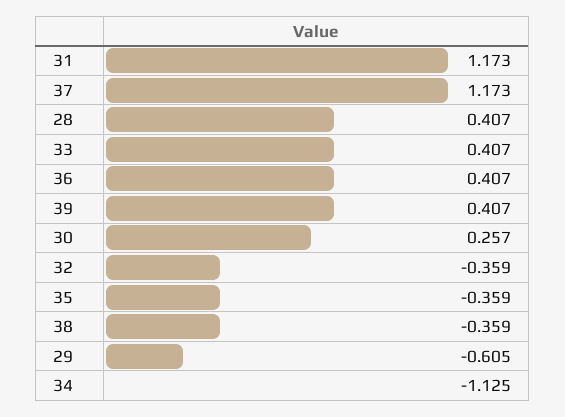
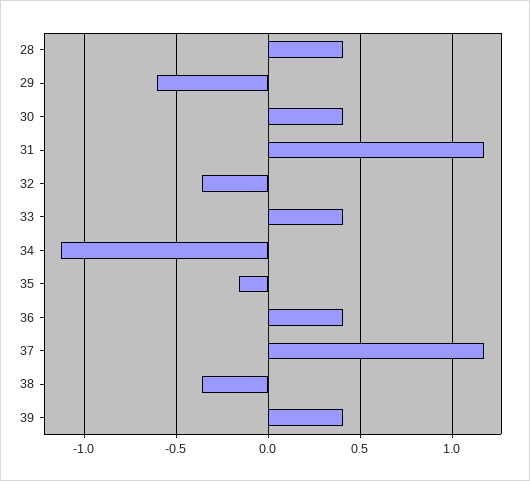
  {
    "31": 1.173,
    "37": 1.173,
    "28": 0.407,
    "33": 0.407,
    "36": 0.407,
    "39": 0.407,
-   "30": 0.257,
+   "30": 0.4,
    "32": -0.359,
-   "35": -0.359,
+   "35": -0.15,
    "38": -0.359,
    "29": -0.605,
    "34": -1.125
  }

